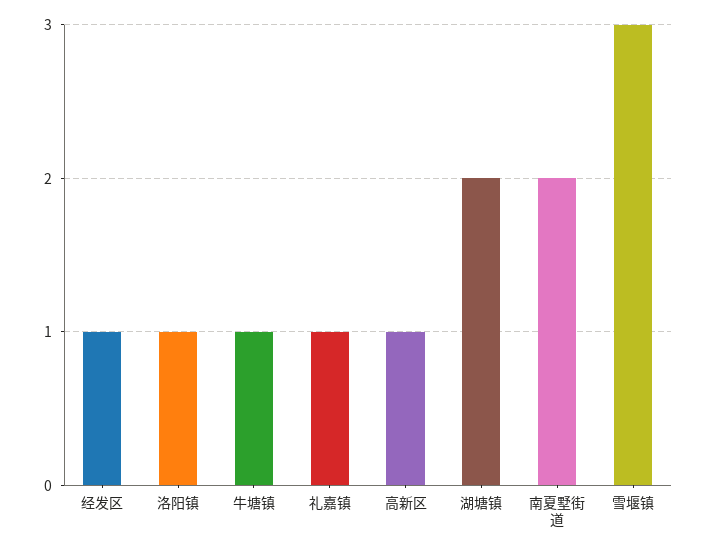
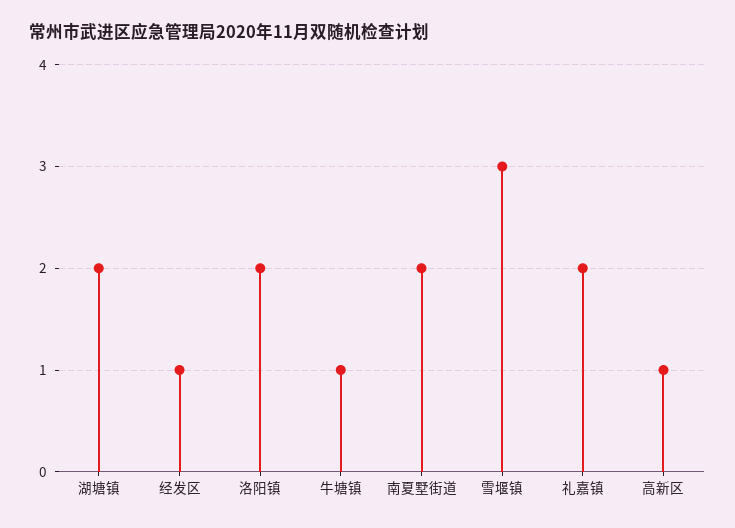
  {
    "经发区": 1,
-   "洛阳镇": 1,
+   "洛阳镇": 2,
    "牛塘镇": 1,
-   "礼嘉镇": 1,
+   "礼嘉镇": 2,
    "高新区": 1,
    "湖塘镇": 2,
    "南夏墅街道": 2,
    "雪堰镇": 3
  }

